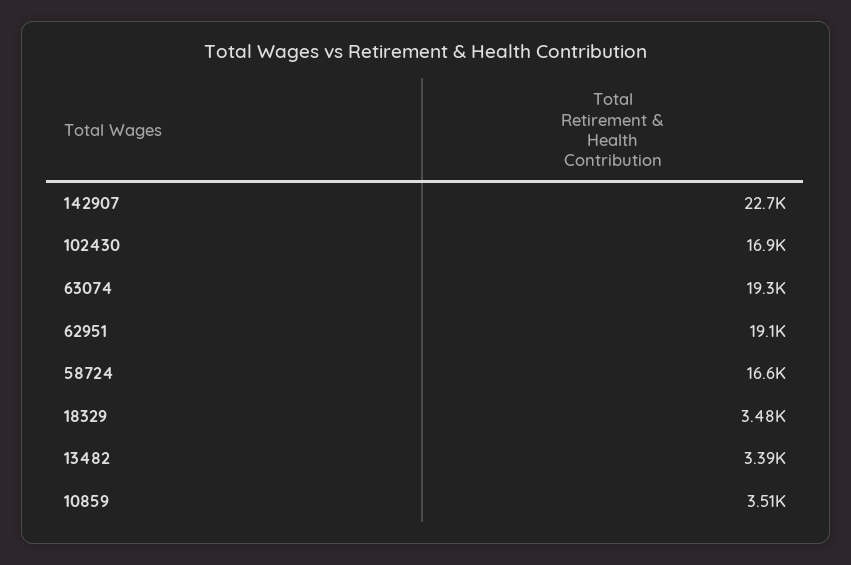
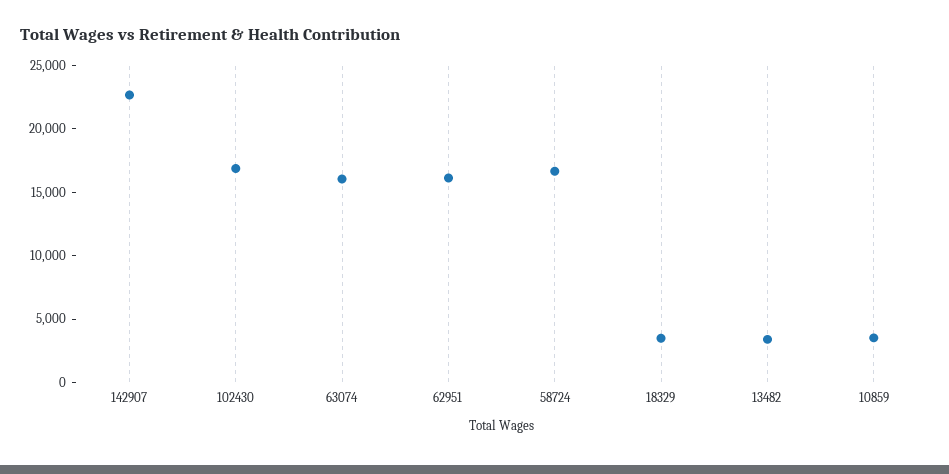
  {
    "142907": 22700,
    "102430": 16900,
-   "63074": 19300,
+   "63074": 16000,
-   "62951": 19100,
+   "62951": 16000,
    "58724": 16600,
    "18329": 3480,
    "13482": 3390,
    "10859": 3510
  }

